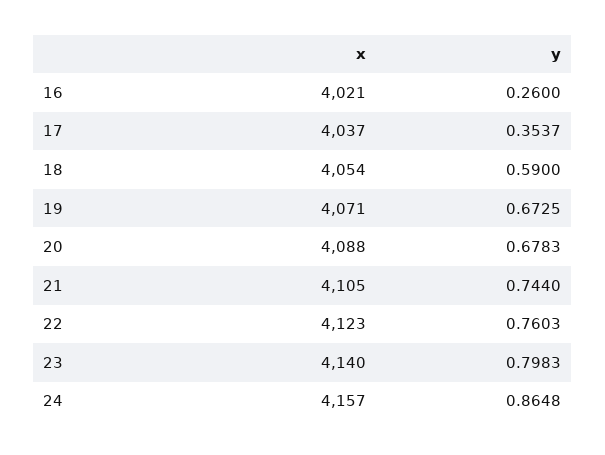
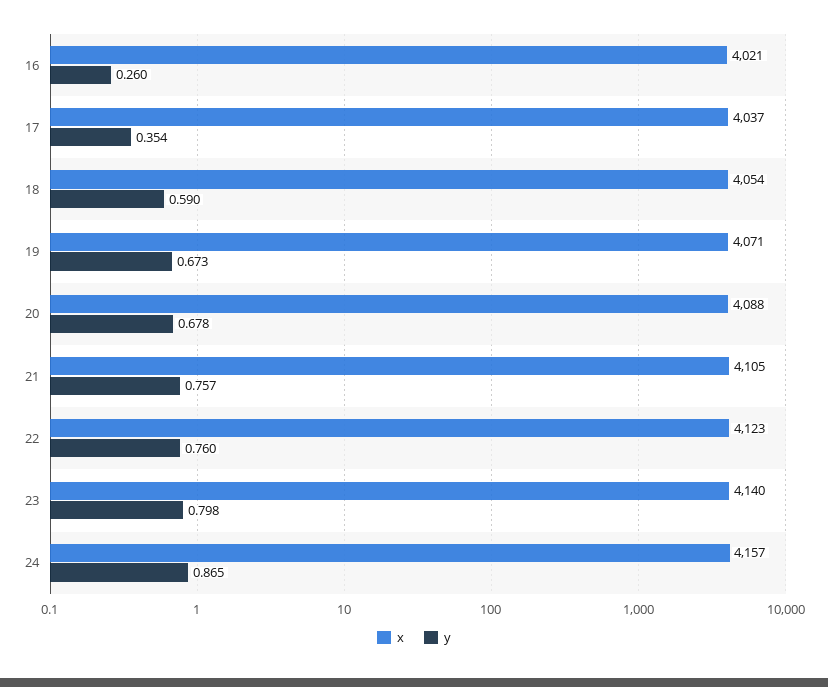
  {
    "x": {
      "16": 4021,
      "17": 4037,
      "18": 4054,
      "19": 4071,
      "20": 4088,
      "21": 4105,
      "22": 4123,
      "23": 4140,
      "24": 4157
    },
    "y": {
      "16": 0.26,
      "17": 0.3537,
      "18": 0.59,
      "19": 0.6725,
      "20": 0.6783,
-     "21": 0.744,
+     "21": 0.757,
      "22": 0.7603,
      "23": 0.7983,
      "24": 0.8648
    }
  }

